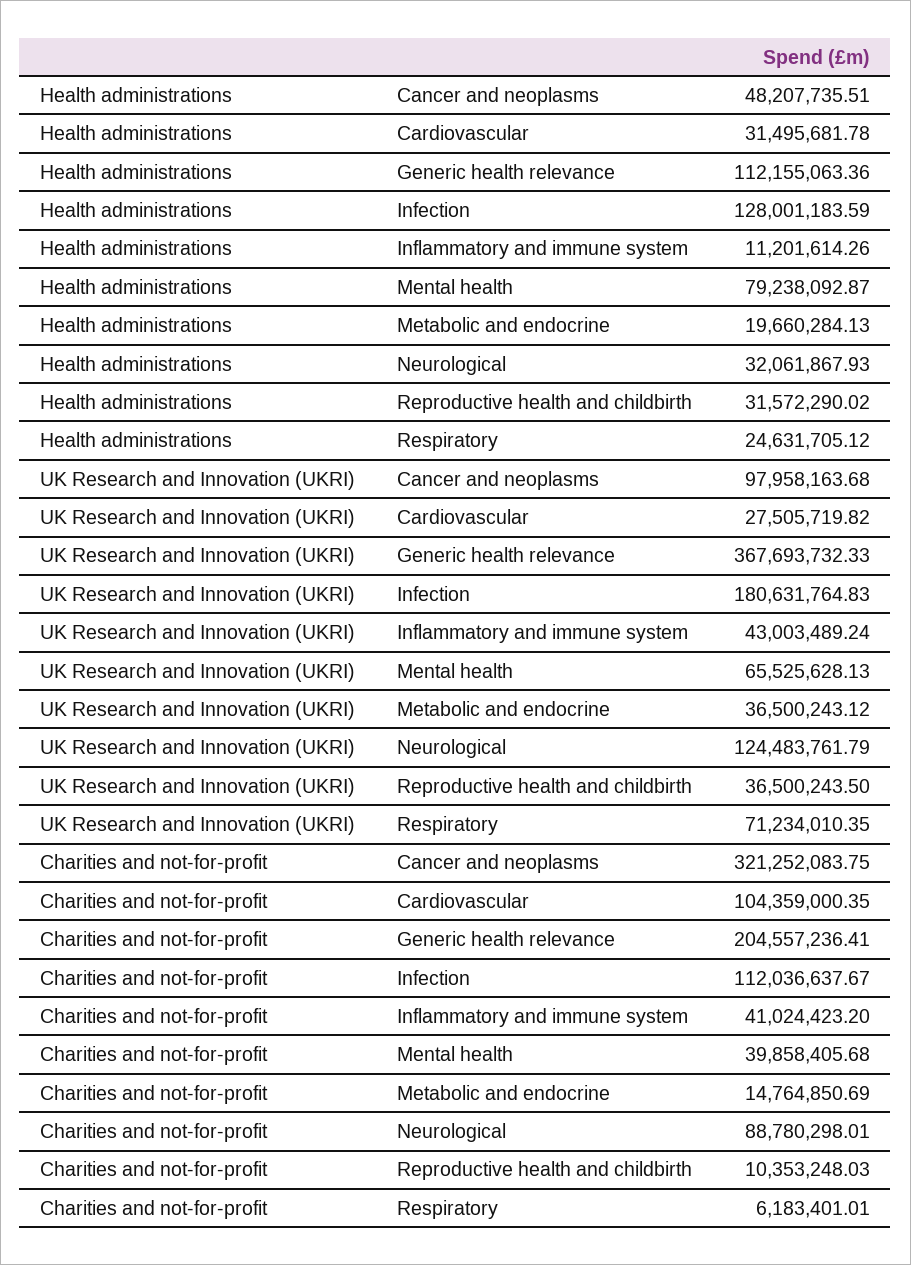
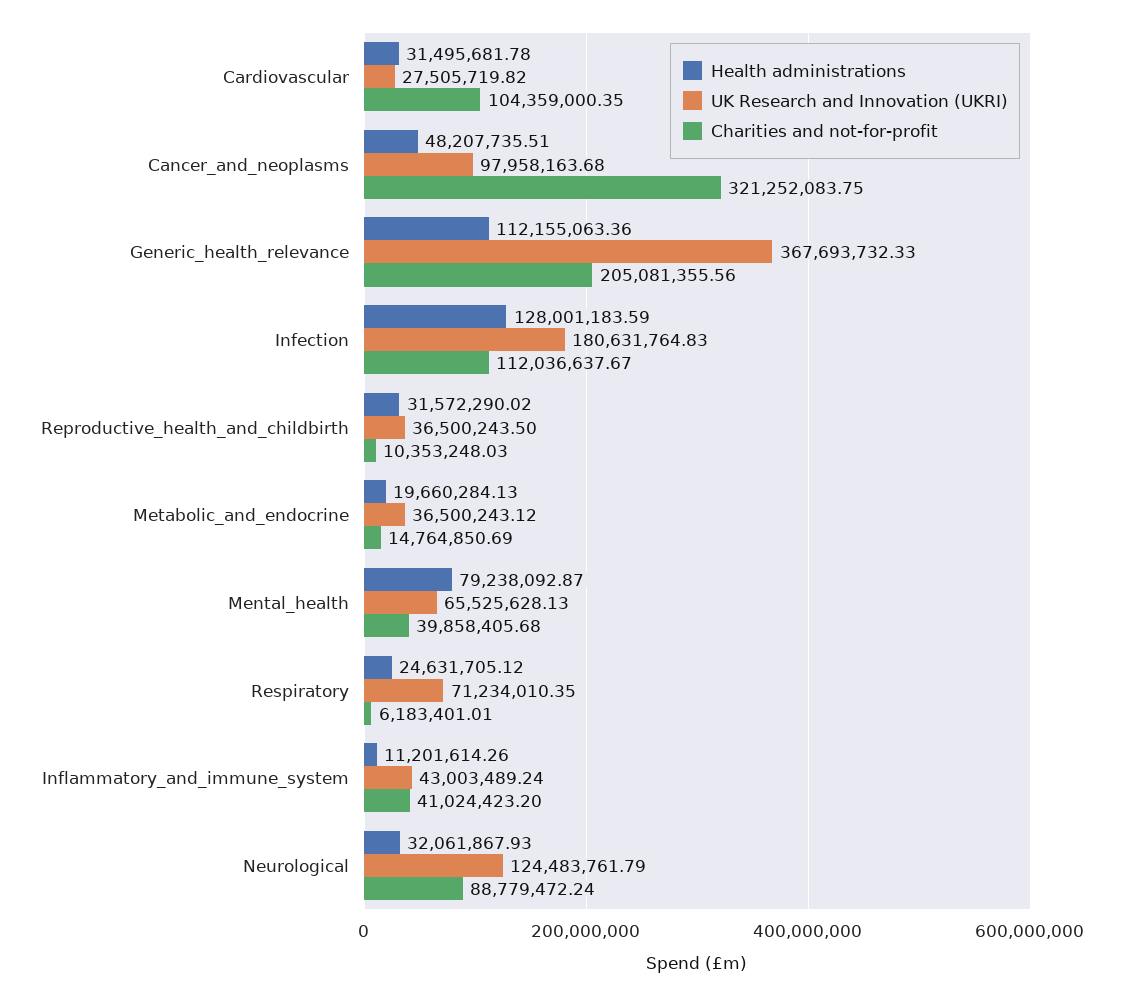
  {
    "Health administrations": {
      "Cancer and neoplasms": 48207735.51,
      "Cardiovascular": 31495681.78,
      "Generic health relevance": 112155063.36,
      "Infection": 128001183.59,
      "Inflammatory and immune system": 11201614.26,
      "Mental health": 79238092.87,
      "Metabolic and endocrine": 19660284.13,
      "Neurological": 32061867.93,
      "Reproductive health and childbirth": 31572290.02,
      "Respiratory": 24631705.12
    },
    "UK Research and Innovation (UKRI)": {
      "Cancer and neoplasms": 97958163.68,
      "Cardiovascular": 27505719.82,
      "Generic health relevance": 367693732.33,
      "Infection": 180631764.83,
      "Inflammatory and immune system": 43003489.24,
      "Mental health": 65525628.13,
      "Metabolic and endocrine": 36500243.12,
      "Neurological": 124483761.79,
      "Reproductive health and childbirth": 36500243.5,
      "Respiratory": 71234010.35
    },
    "Charities and not-for-profit": {
      "Cancer and neoplasms": 321252083.75,
      "Cardiovascular": 104359000.35,
-     "Generic health relevance": 204557236.41,
+     "Generic health relevance": 205081355.56,
      "Infection": 112036637.67,
      "Inflammatory and immune system": 41024423.2,
      "Mental health": 39858405.68,
      "Metabolic and endocrine": 14764850.69,
-     "Neurological": 88780298.01,
+     "Neurological": 88779472.24,
      "Reproductive health and childbirth": 10353248.03,
      "Respiratory": 6183401.01
    }
  }

